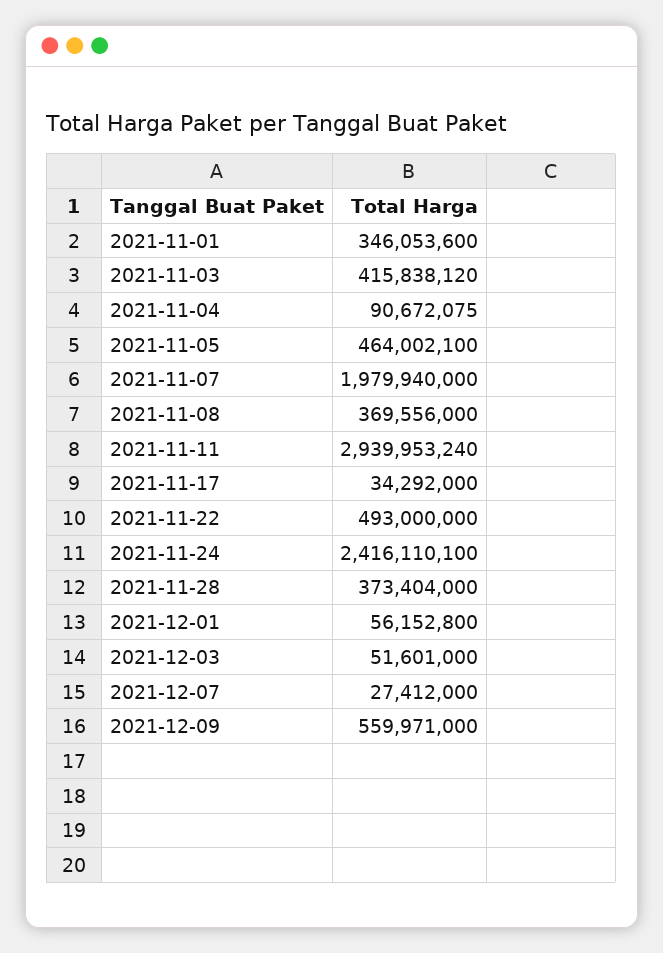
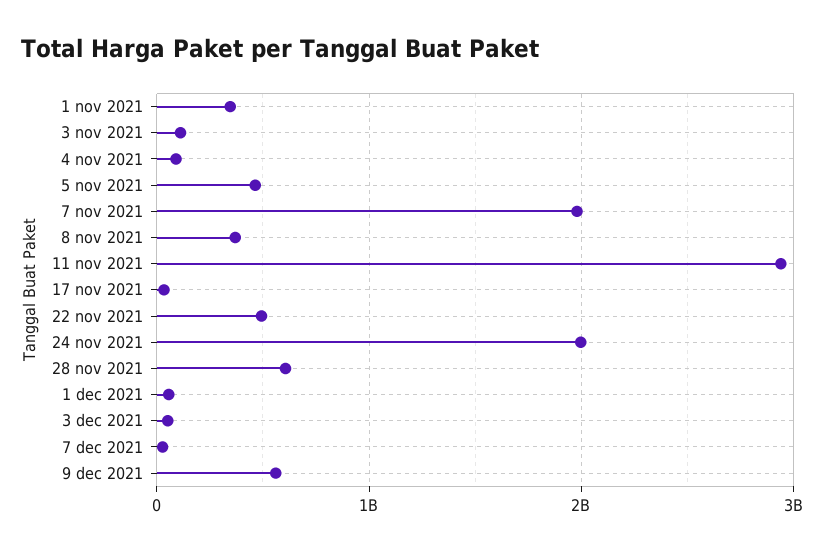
  {
    "2021-11-01": 346053600,
-   "2021-11-03": 415838120,
+   "2021-11-03": 100000000,
    "2021-11-04": 90672075,
    "2021-11-05": 464002100,
    "2021-11-07": 1979940000,
    "2021-11-08": 369556000,
    "2021-11-11": 2939953240,
    "2021-11-17": 34292000,
    "2021-11-22": 493000000,
-   "2021-11-24": 2416110100,
+   "2021-11-24": 2000000000,
-   "2021-11-28": 373404000,
+   "2021-11-28": 600000000,
    "2021-12-01": 56152800,
    "2021-12-03": 51601000,
    "2021-12-07": 27412000,
    "2021-12-09": 559971000
  }

